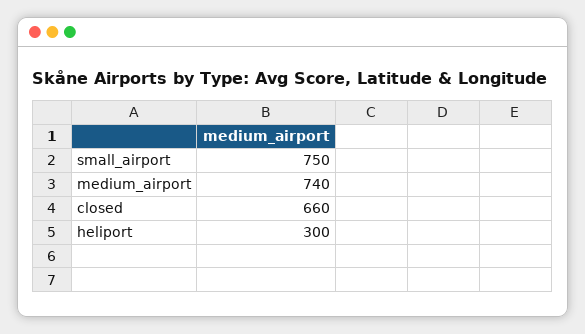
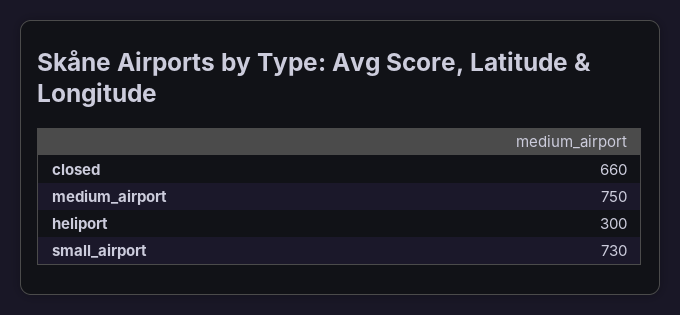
  {
-   "small_airport": 750,
+   "small_airport": 730,
-   "medium_airport": 740,
+   "medium_airport": 750,
    "closed": 660,
    "heliport": 300
  }

